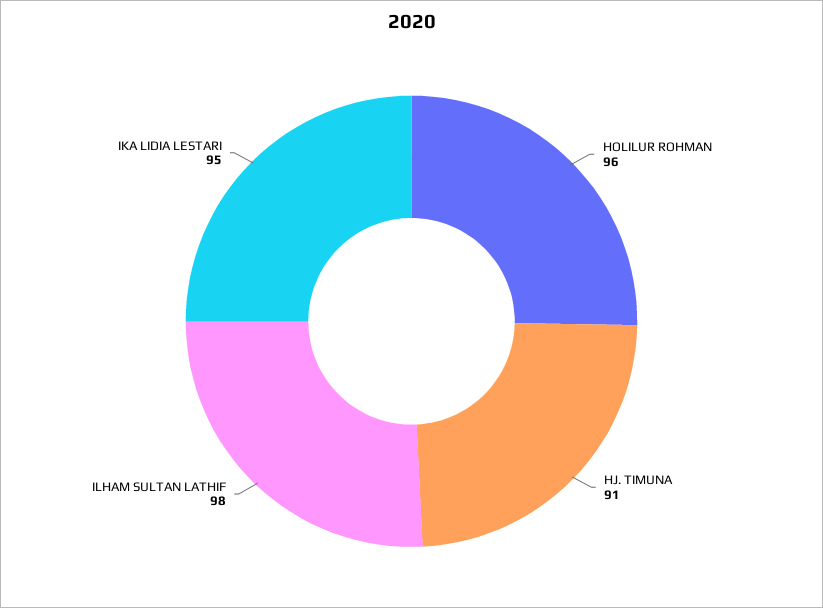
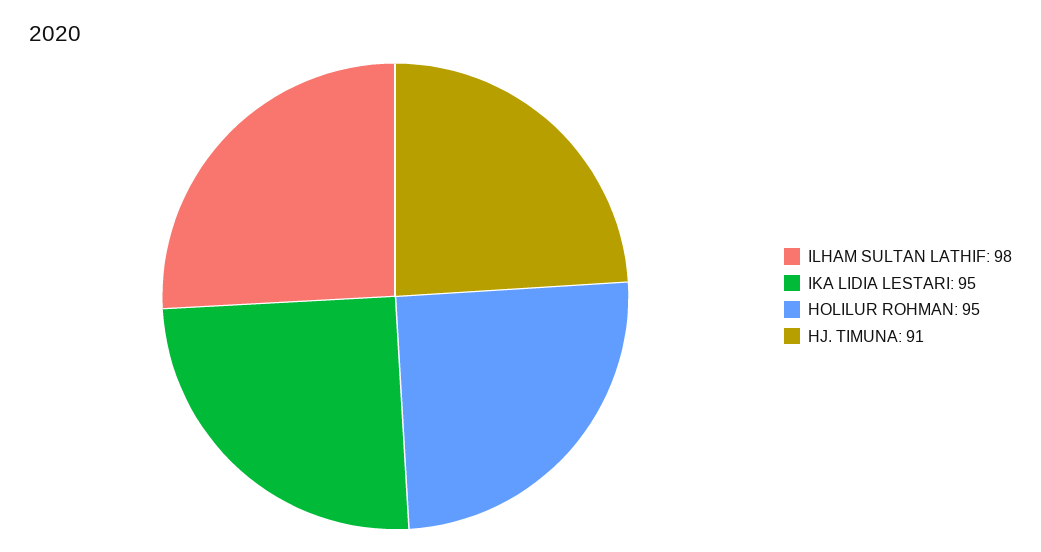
  {
-   "HOLILUR ROHMAN": 96,
+   "HOLILUR ROHMAN": 95,
    "HJ. TIMUNA": 91,
    "ILHAM SULTAN LATHIF": 98,
    "IKA LIDIA LESTARI": 95
  }

